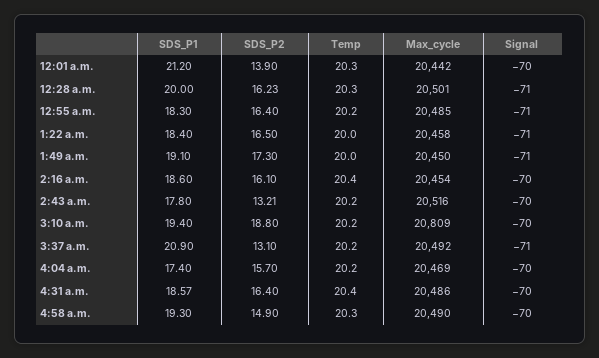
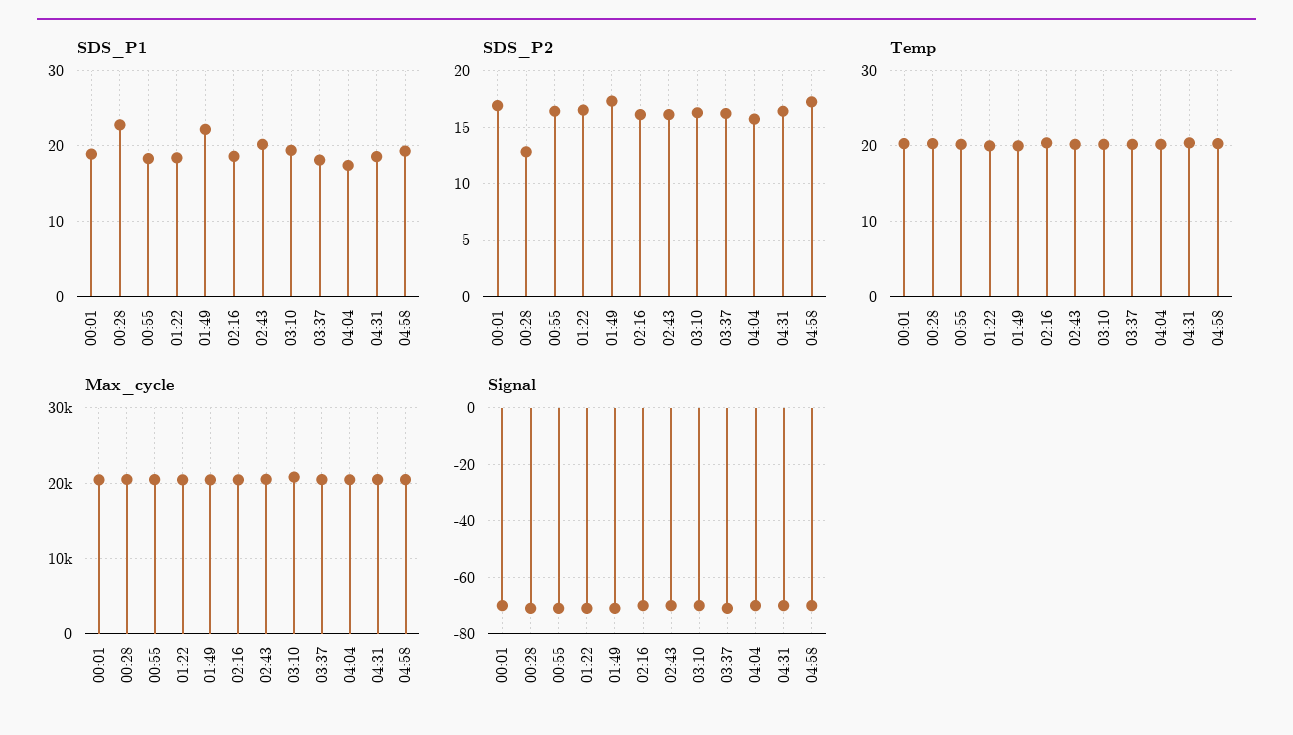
  {
    "SDS_P1": {
-     "12:01 a.m.": 21.2,
+     "12:01 a.m.": 19,
-     "12:28 a.m.": 20,
+     "12:28 a.m.": 23,
      "12:55 a.m.": 18.3,
      "1:22 a.m.": 18.4,
-     "1:49 a.m.": 19.1,
+     "1:49 a.m.": 22,
      "2:16 a.m.": 18.6,
-     "2:43 a.m.": 17.8,
+     "2:43 a.m.": 20,
      "3:10 a.m.": 19.4,
-     "3:37 a.m.": 20.9,
+     "3:37 a.m.": 18,
      "4:04 a.m.": 17.4,
      "4:31 a.m.": 18.57,
      "4:58 a.m.": 19.3
    },
    "SDS_P2": {
-     "12:01 a.m.": 13.9,
+     "12:01 a.m.": 17,
-     "12:28 a.m.": 16.23,
+     "12:28 a.m.": 13,
      "12:55 a.m.": 16.4,
      "1:22 a.m.": 16.5,
      "1:49 a.m.": 17.3,
      "2:16 a.m.": 16.1,
-     "2:43 a.m.": 13.21,
+     "2:43 a.m.": 16,
-     "3:10 a.m.": 18.8,
+     "3:10 a.m.": 16,
-     "3:37 a.m.": 13.1,
+     "3:37 a.m.": 16,
      "4:04 a.m.": 15.7,
      "4:31 a.m.": 16.4,
-     "4:58 a.m.": 14.9
+     "4:58 a.m.": 17
    },
    "Temp": {
      "12:01 a.m.": 20.3,
      "12:28 a.m.": 20.3,
      "12:55 a.m.": 20.2,
      "1:22 a.m.": 20,
      "1:49 a.m.": 20,
      "2:16 a.m.": 20.4,
      "2:43 a.m.": 20.2,
      "3:10 a.m.": 20.2,
      "3:37 a.m.": 20.2,
      "4:04 a.m.": 20.2,
      "4:31 a.m.": 20.4,
      "4:58 a.m.": 20.3
    },
    "Max_cycle": {
      "12:01 a.m.": 20442,
      "12:28 a.m.": 20501,
      "12:55 a.m.": 20485,
      "1:22 a.m.": 20458,
      "1:49 a.m.": 20450,
      "2:16 a.m.": 20454,
      "2:43 a.m.": 20516,
      "3:10 a.m.": 20809,
      "3:37 a.m.": 20492,
      "4:04 a.m.": 20469,
      "4:31 a.m.": 20486,
      "4:58 a.m.": 20490
    },
    "Signal": {
      "12:01 a.m.": -70,
      "12:28 a.m.": -71,
      "12:55 a.m.": -71,
      "1:22 a.m.": -71,
      "1:49 a.m.": -71,
      "2:16 a.m.": -70,
      "2:43 a.m.": -70,
      "3:10 a.m.": -70,
      "3:37 a.m.": -71,
      "4:04 a.m.": -70,
      "4:31 a.m.": -70,
      "4:58 a.m.": -70
    }
  }

